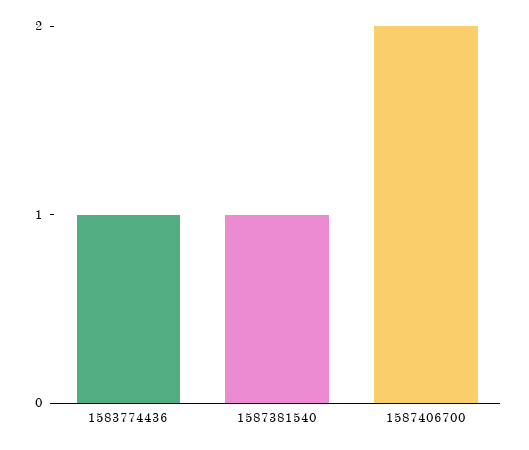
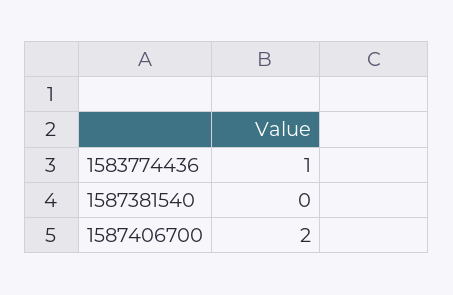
  {
    "1583774436": 1,
-   "1587381540": 1,
+   "1587381540": 0,
    "1587406700": 2
  }

